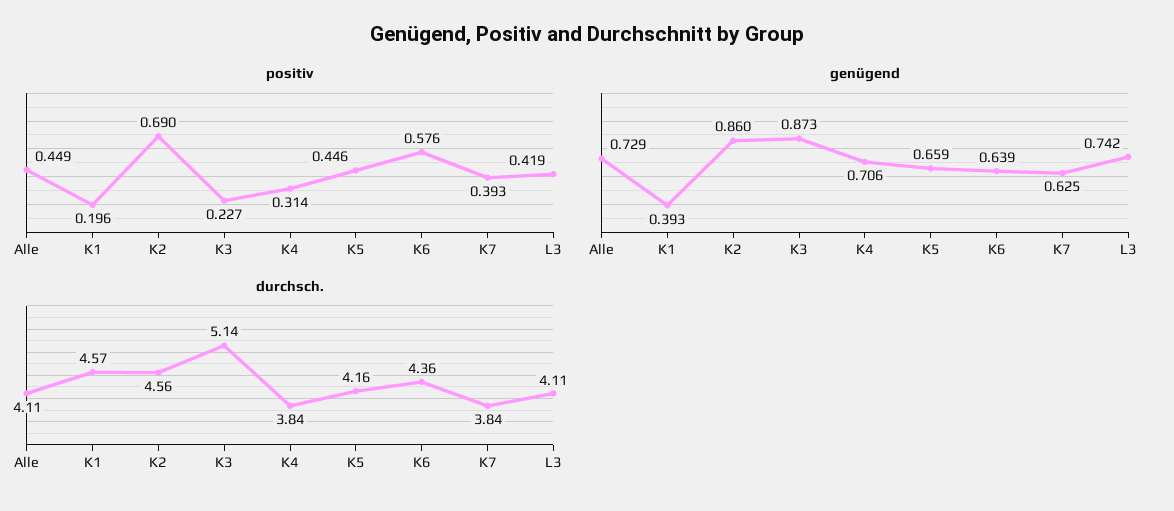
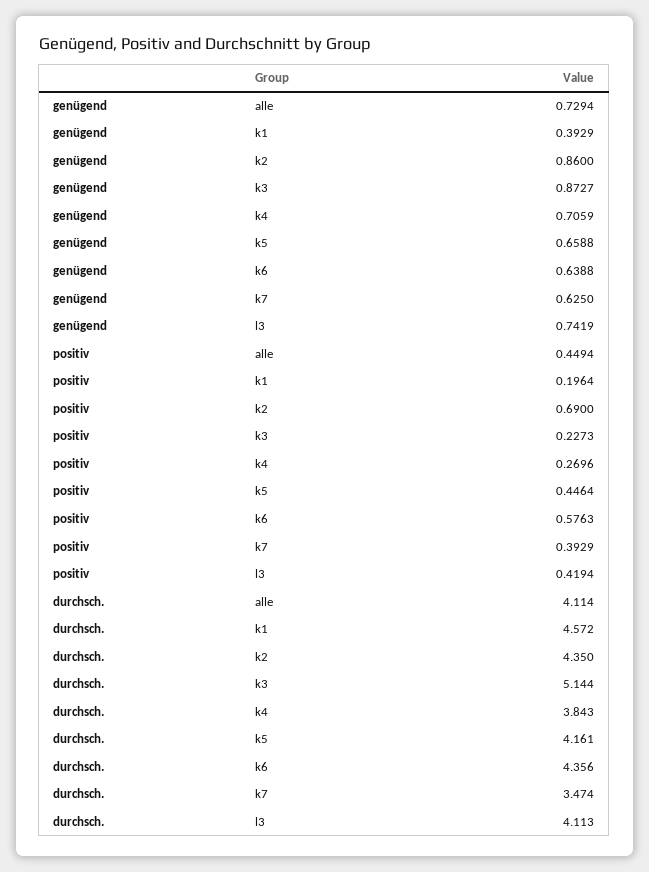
  {
    "positiv": {
      "Alle": 0.4494,
      "K1": 0.1964,
      "K2": 0.69,
      "K3": 0.2273,
-     "K4": 0.314,
+     "K4": 0.2696,
      "K5": 0.4464,
      "K6": 0.5763,
      "K7": 0.3929,
      "L3": 0.4194
    },
    "genügend": {
      "Alle": 0.7294,
      "K1": 0.3929,
      "K2": 0.86,
      "K3": 0.8727,
      "K4": 0.7059,
      "K5": 0.6588,
      "K6": 0.6388,
      "K7": 0.625,
      "L3": 0.7419
    },
    "durchsch.": {
      "Alle": 4.114,
      "K1": 4.572,
-     "K2": 4.56,
+     "K2": 4.35,
      "K3": 5.144,
      "K4": 3.843,
      "K5": 4.161,
      "K6": 4.356,
-     "K7": 3.84,
+     "K7": 3.474,
      "L3": 4.113
    }
  }

